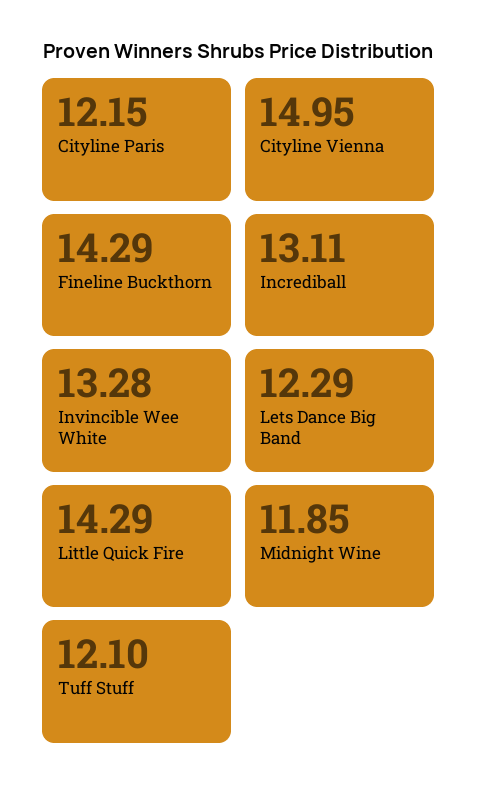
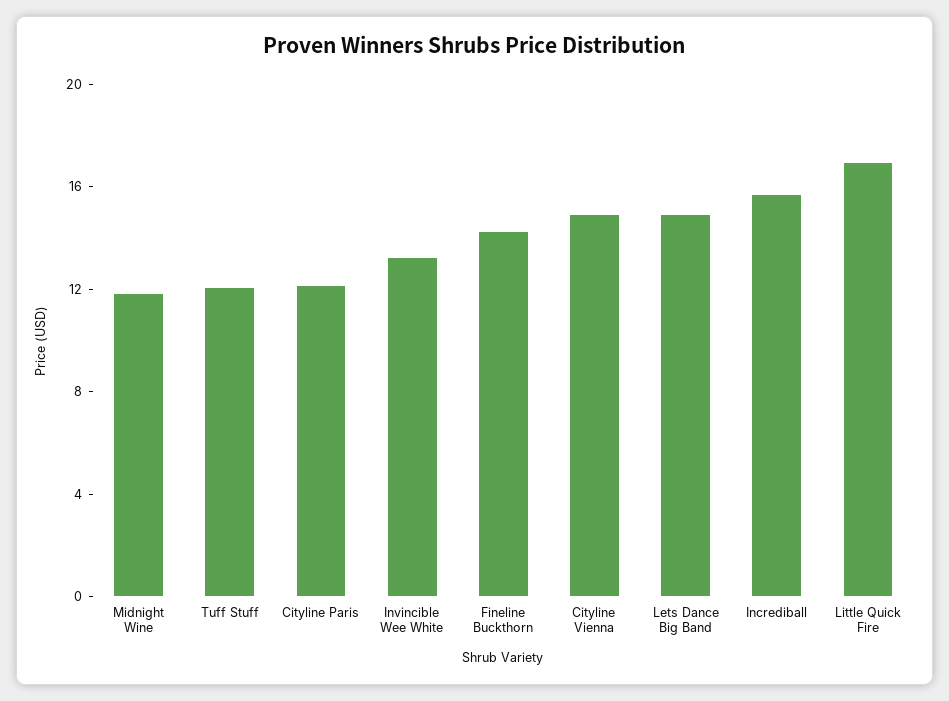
  {
    "Cityline Paris": 12.15,
    "Cityline Vienna": 14.95,
    "Fineline Buckthorn": 14.29,
-   "Incrediball": 13.11,
+   "Incrediball": 16,
    "Invincible Wee White": 13.28,
-   "Lets Dance Big Band": 12.29,
+   "Lets Dance Big Band": 15,
-   "Little Quick Fire": 14.29,
+   "Little Quick Fire": 17,
    "Midnight Wine": 11.85,
    "Tuff Stuff": 12.1
  }

